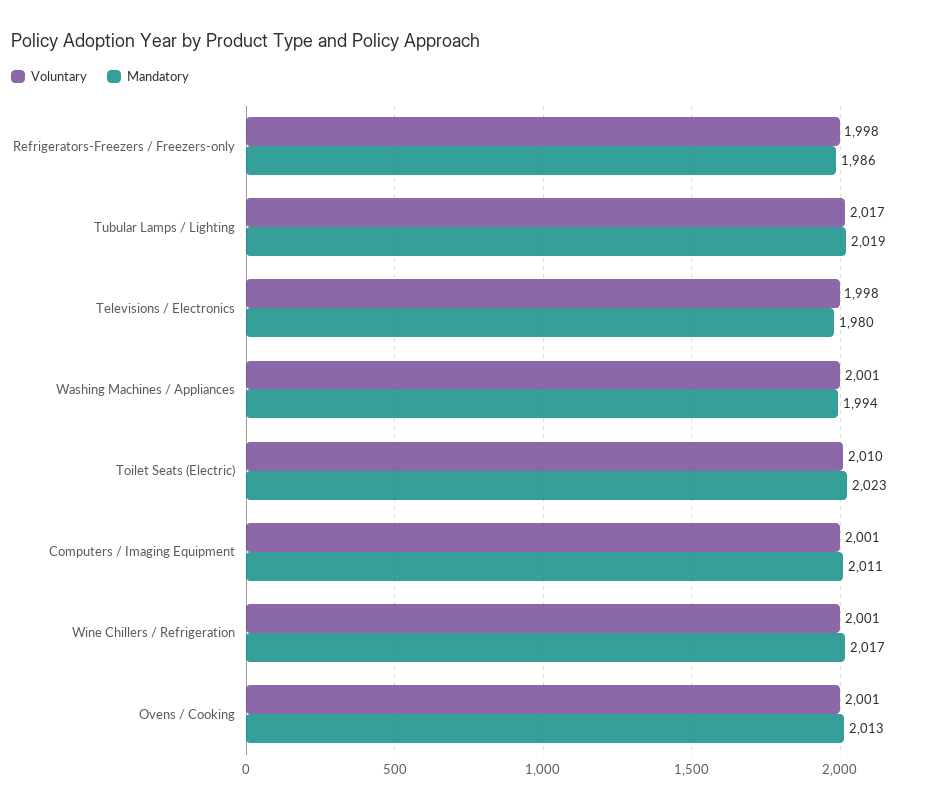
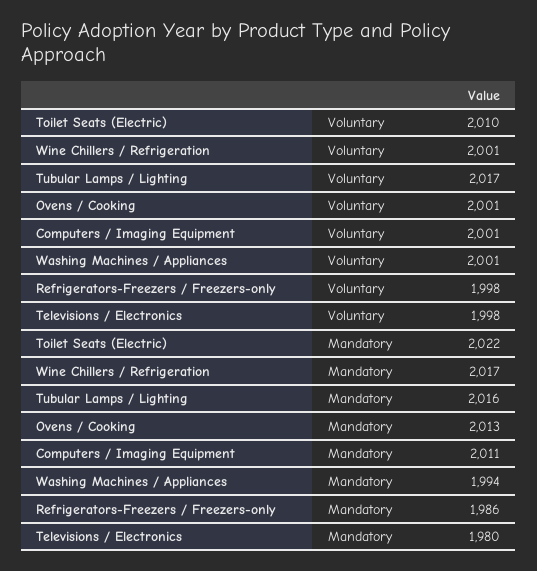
  {
    "Voluntary": {
      "Refrigerators-Freezers / Freezers-only": 1998,
      "Tubular Lamps / Lighting": 2017,
      "Televisions / Electronics": 1998,
      "Washing Machines / Appliances": 2001,
      "Toilet Seats (Electric)": 2010,
      "Computers / Imaging Equipment": 2001,
      "Wine Chillers / Refrigeration": 2001,
      "Ovens / Cooking": 2001
    },
    "Mandatory": {
      "Refrigerators-Freezers / Freezers-only": 1986,
-     "Tubular Lamps / Lighting": 2019,
+     "Tubular Lamps / Lighting": 2016,
      "Televisions / Electronics": 1980,
      "Washing Machines / Appliances": 1994,
-     "Toilet Seats (Electric)": 2023,
+     "Toilet Seats (Electric)": 2022,
      "Computers / Imaging Equipment": 2011,
      "Wine Chillers / Refrigeration": 2017,
      "Ovens / Cooking": 2013
    }
  }

